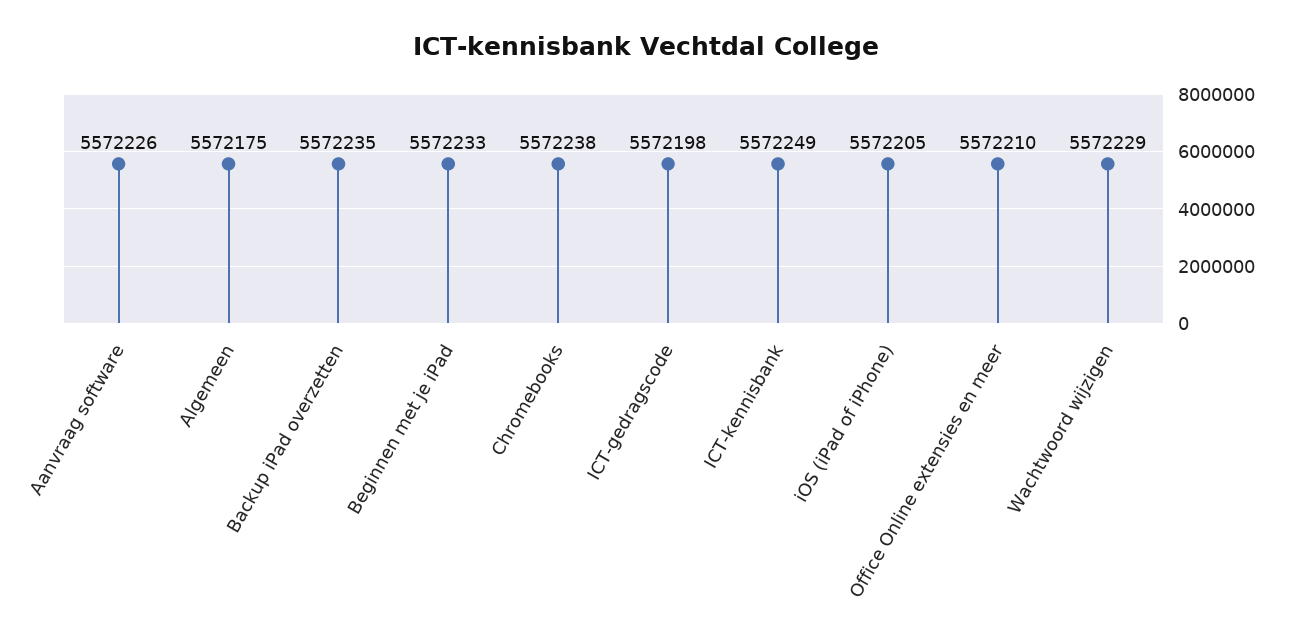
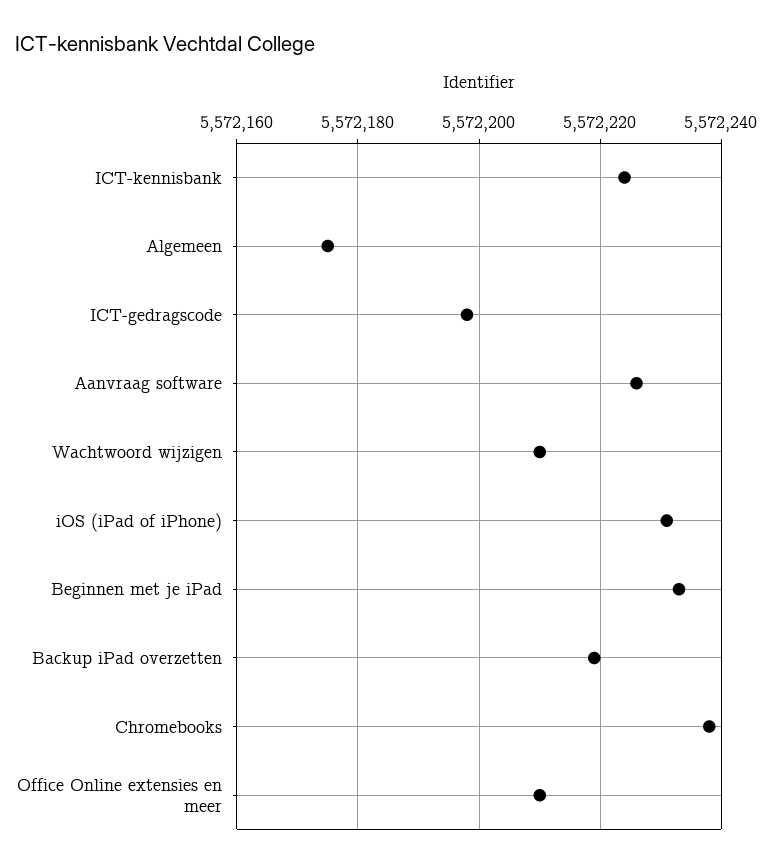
  {
    "Aanvraag software": 5572226,
    "Algemeen": 5572175,
-   "Backup iPad overzetten": 5572235,
+   "Backup iPad overzetten": 5572220,
    "Beginnen met je iPad": 5572233,
    "Chromebooks": 5572238,
    "ICT-gedragscode": 5572198,
-   "ICT-kennisbank": 5572249,
+   "ICT-kennisbank": 5572225,
-   "iOS (iPad of iPhone)": 5572205,
+   "iOS (iPad of iPhone)": 5572230,
    "Office Online extensies en meer": 5572210,
-   "Wachtwoord wijzigen": 5572229
+   "Wachtwoord wijzigen": 5572210
  }

